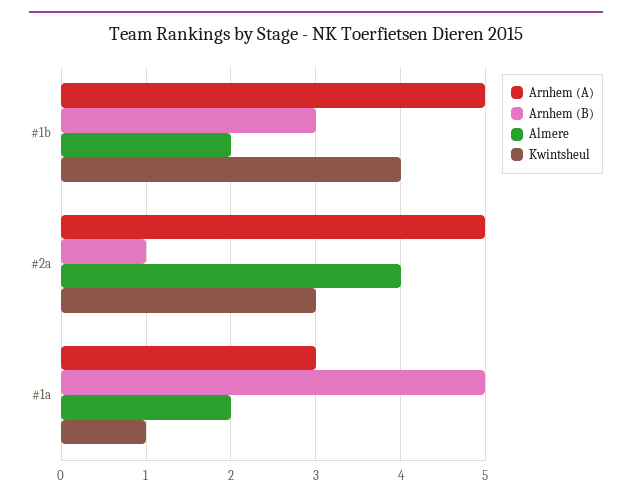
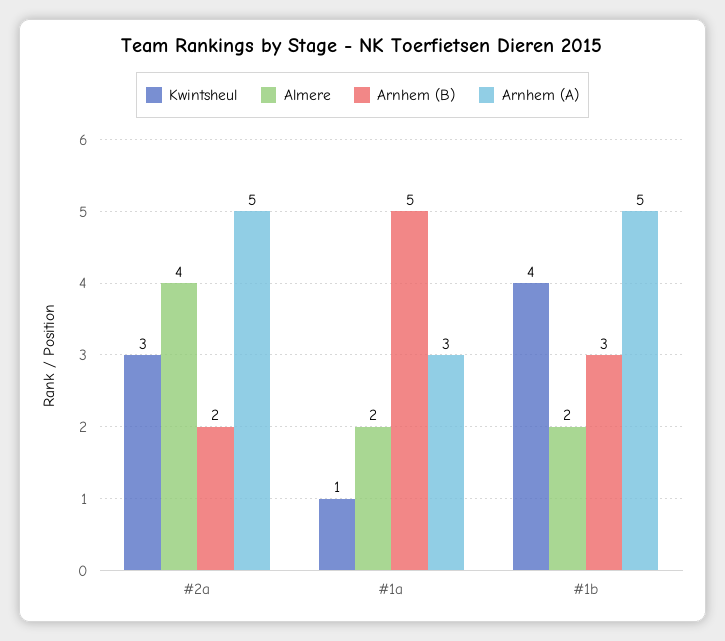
  {
    "Arnhem (A)": {
      "#1b": 5,
      "#2a": 5,
      "#1a": 3
    },
    "Arnhem (B)": {
      "#1b": 3,
-     "#2a": 1,
+     "#2a": 2,
      "#1a": 5
    },
    "Almere": {
      "#1b": 2,
      "#2a": 4,
      "#1a": 2
    },
    "Kwintsheul": {
      "#1b": 4,
      "#2a": 3,
      "#1a": 1
    }
  }

